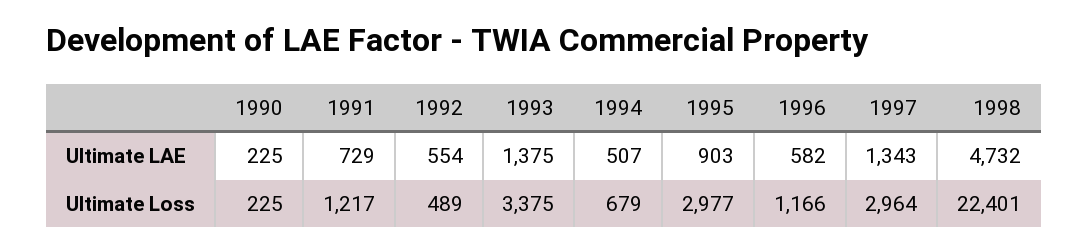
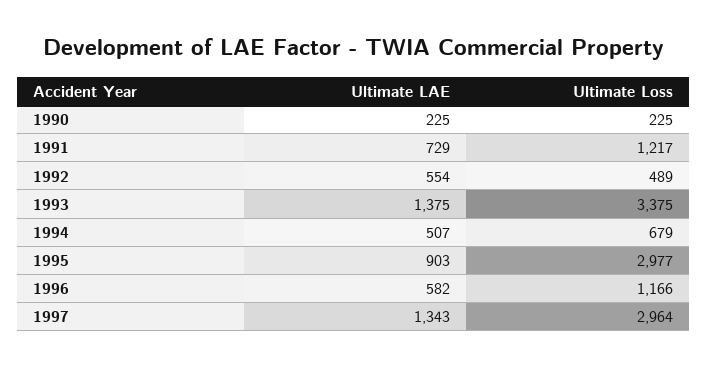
  {
    "1990": {
      "Ultimate LAE": 225,
      "Ultimate Loss": 225
    },
    "1991": {
      "Ultimate LAE": 729,
      "Ultimate Loss": 1217
    },
    "1992": {
      "Ultimate LAE": 554,
      "Ultimate Loss": 489
    },
    "1993": {
      "Ultimate LAE": 1375,
      "Ultimate Loss": 3375
    },
    "1994": {
      "Ultimate LAE": 507,
      "Ultimate Loss": 679
    },
    "1995": {
      "Ultimate LAE": 903,
      "Ultimate Loss": 2977
    },
    "1996": {
      "Ultimate LAE": 582,
      "Ultimate Loss": 1166
    },
    "1997": {
      "Ultimate LAE": 1343,
      "Ultimate Loss": 2964
-   },
+   }
-   "1998": {
-     "Ultimate LAE": 4732,
-     "Ultimate Loss": 22401
-   }
  }

